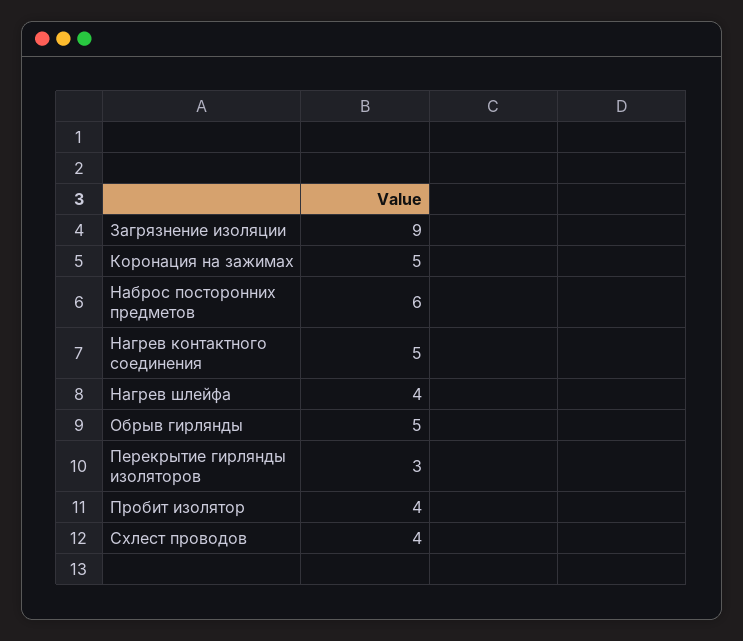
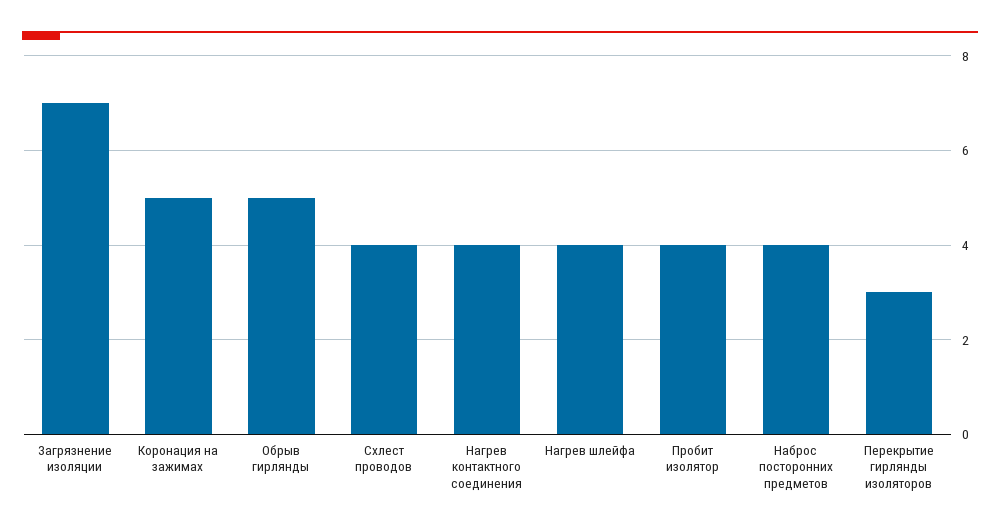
  {
-   "Загрязнение изоляции": 9,
+   "Загрязнение изоляции": 7,
    "Коронация на зажимах": 5,
-   "Наброс посторонних предметов": 6,
+   "Наброс посторонних предметов": 4,
-   "Нагрев контактного соединения": 5,
+   "Нагрев контактного соединения": 4,
    "Нагрев шлейфа": 4,
    "Обрыв гирлянды": 5,
    "Перекрытие гирлянды изоляторов": 3,
    "Пробит изолятор": 4,
    "Схлест проводов": 4
  }

